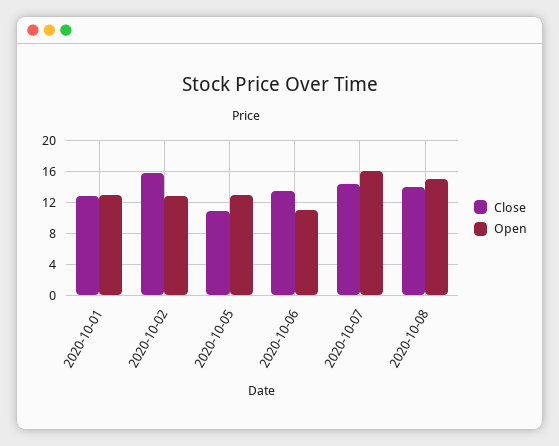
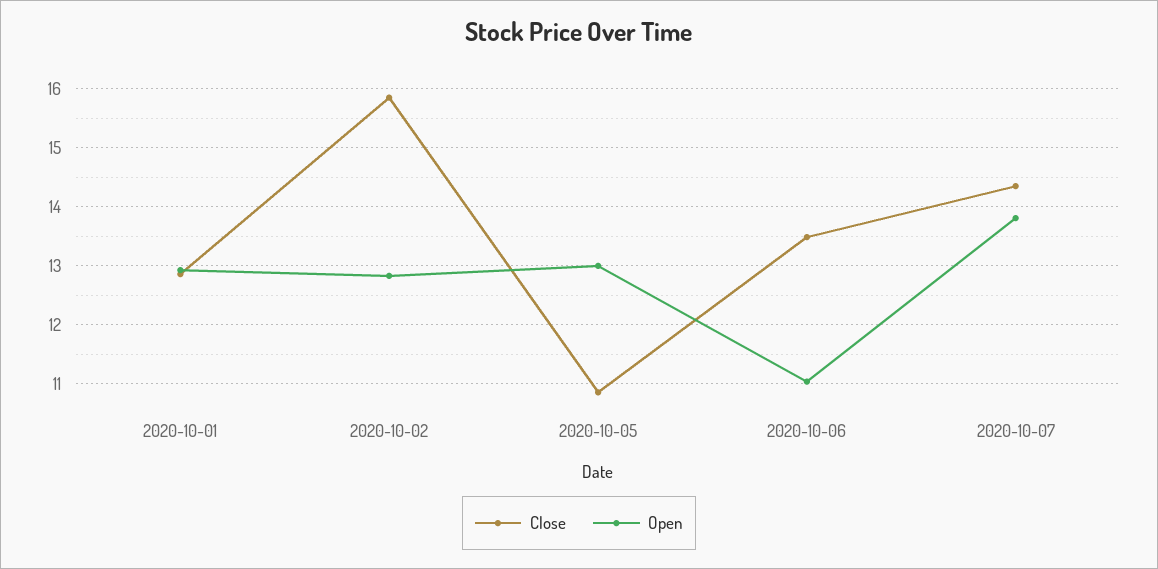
  {
    "Close": {
      "2020-10-01": 12.8,
      "2020-10-02": 15.8,
      "2020-10-05": 10.8,
      "2020-10-06": 13.4,
-     "2020-10-07": 14.4,
+     "2020-10-07": 14.4
-     "2020-10-08": 14
    },
    "Open": {
      "2020-10-01": 13,
      "2020-10-02": 12.8,
      "2020-10-05": 13,
      "2020-10-06": 11,
-     "2020-10-07": 16,
+     "2020-10-07": 13.8
-     "2020-10-08": 15
    }
  }

